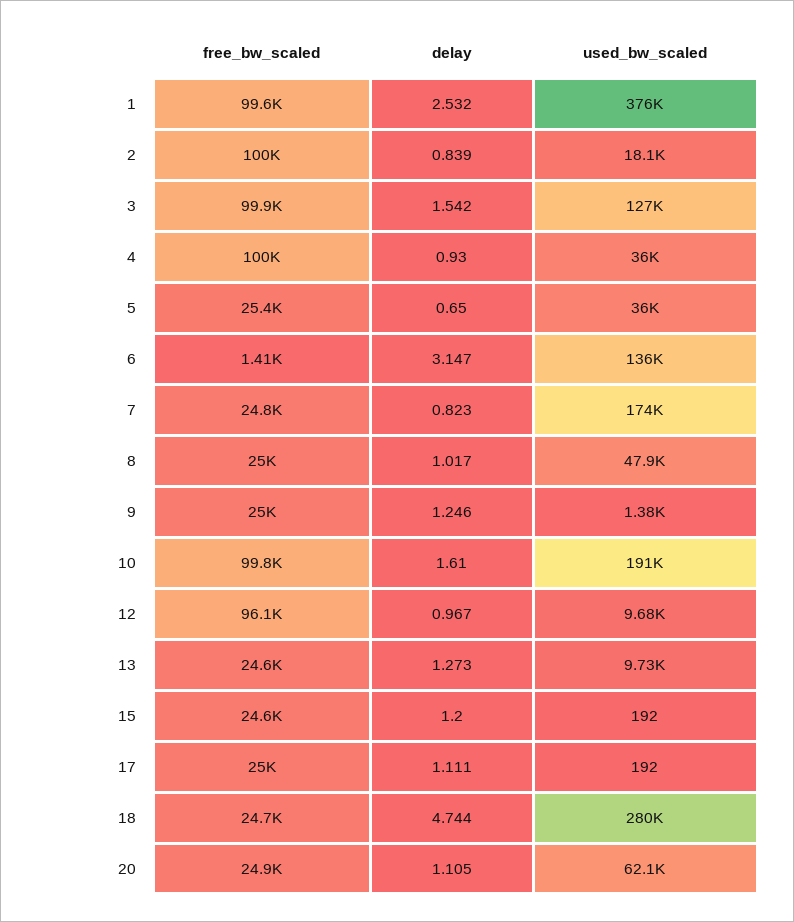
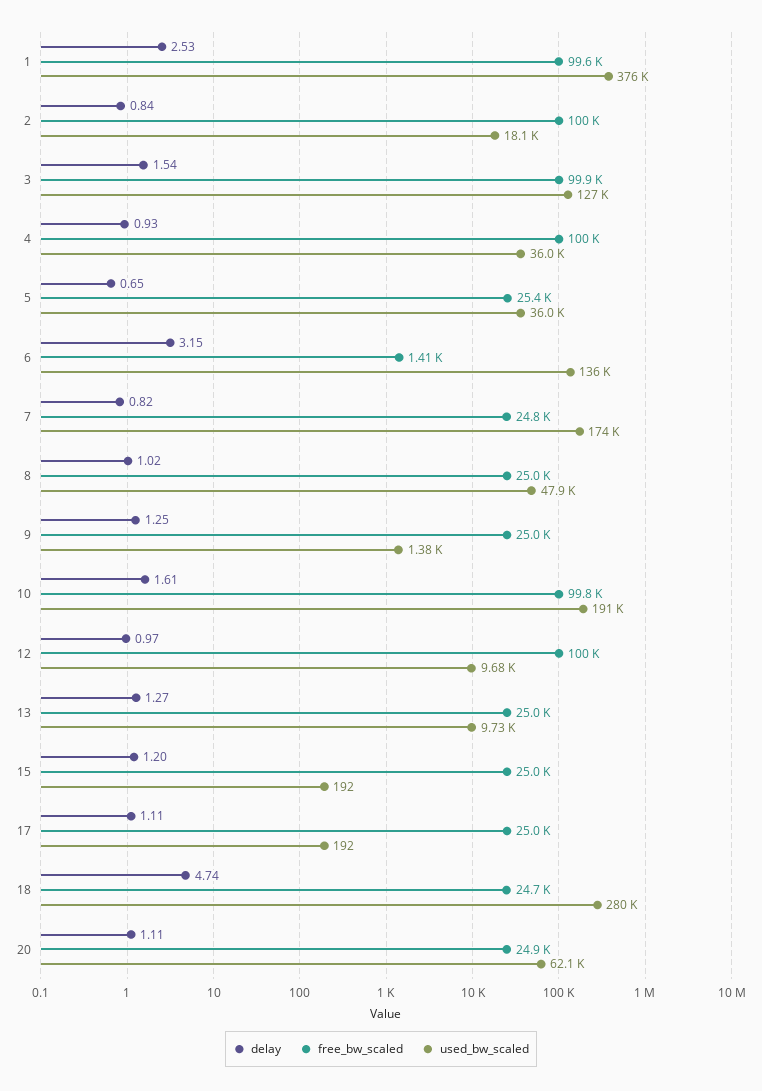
  {
    "free_bw_scaled": {
      "1": 99600,
      "2": 100000,
      "3": 99900,
      "4": 100000,
      "5": 25400,
      "6": 1410,
      "7": 24800,
      "8": 25000,
      "9": 25000,
      "10": 99800,
-     "12": 96100,
+     "12": 100000,
-     "13": 24600,
+     "13": 25000,
-     "15": 24600,
+     "15": 25000,
      "17": 25000,
      "18": 24700,
      "20": 24900
    },
    "delay": {
      "1": 2.532,
      "2": 0.839,
      "3": 1.542,
      "4": 0.93,
      "5": 0.65,
      "6": 3.147,
      "7": 0.823,
      "8": 1.017,
      "9": 1.246,
      "10": 1.61,
      "12": 0.967,
      "13": 1.273,
      "15": 1.2,
      "17": 1.111,
      "18": 4.744,
      "20": 1.105
    },
    "used_bw_scaled": {
      "1": 376000,
      "2": 18100,
      "3": 127000,
      "4": 36000,
      "5": 36000,
      "6": 136000,
      "7": 174000,
      "8": 47900,
      "9": 1380,
      "10": 191000,
      "12": 9680,
      "13": 9730,
      "15": 192,
      "17": 192,
      "18": 280000,
      "20": 62100
    }
  }

